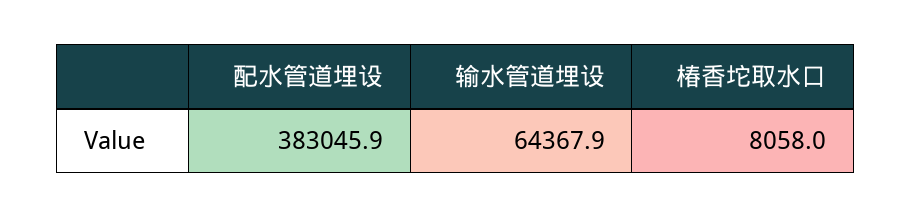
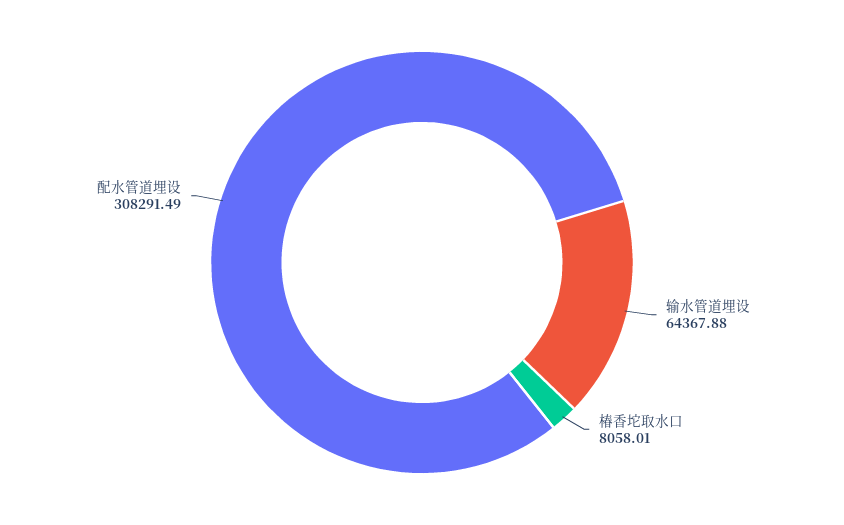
  {
-   "配水管道埋设": 383045.9,
+   "配水管道埋设": 308291.49,
    "输水管道埋设": 64367.88,
    "椿香坨取水口": 8058.01
  }

